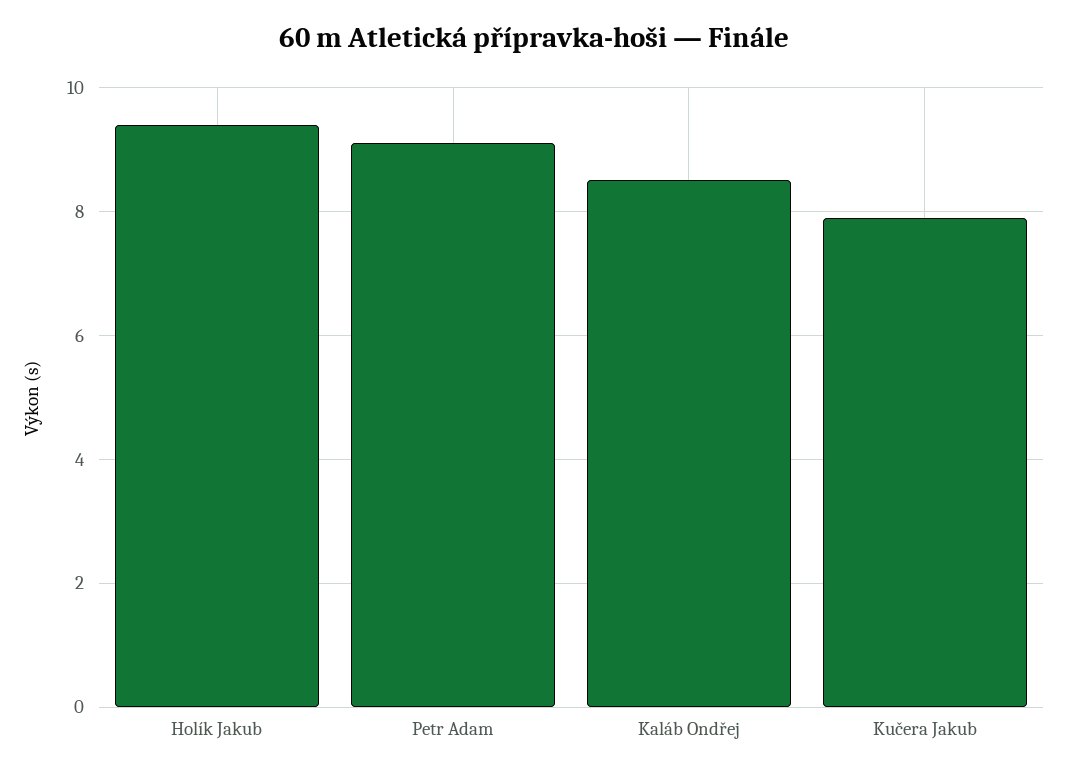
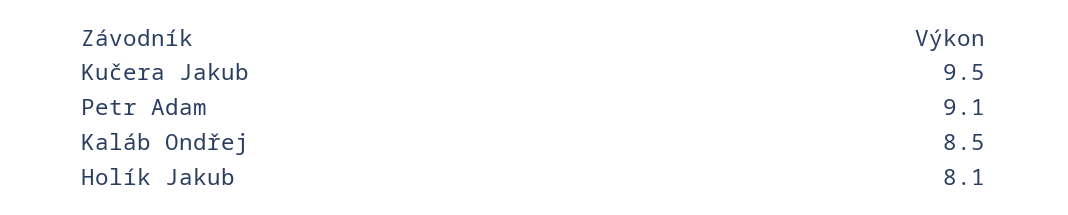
  {
-   "Holík Jakub": 9.5,
+   "Holík Jakub": 8.1,
    "Petr Adam": 9.1,
    "Kaláb Ondřej": 8.5,
-   "Kučera Jakub": 8
+   "Kučera Jakub": 9.5
  }

